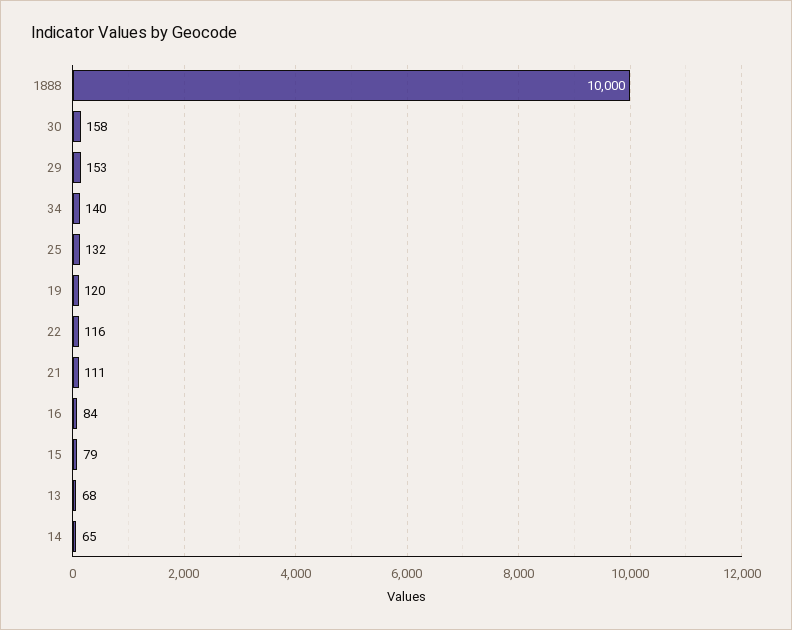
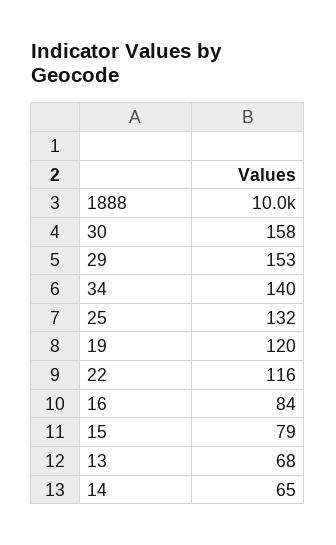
  {
    "1888": 10000,
    "30": 158,
    "29": 153,
    "34": 140,
    "25": 132,
    "19": 120,
    "22": 116,
-   "21": 111,
    "16": 84,
    "15": 79,
    "13": 68,
    "14": 65
  }

